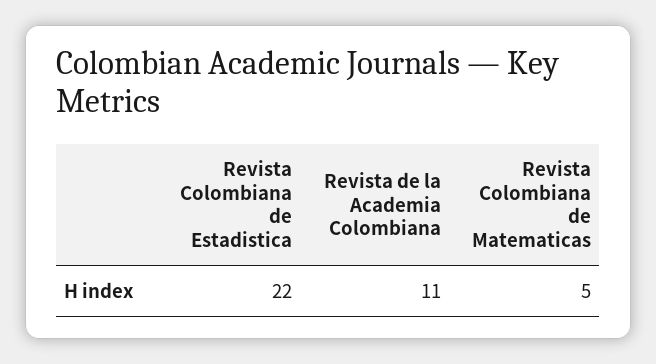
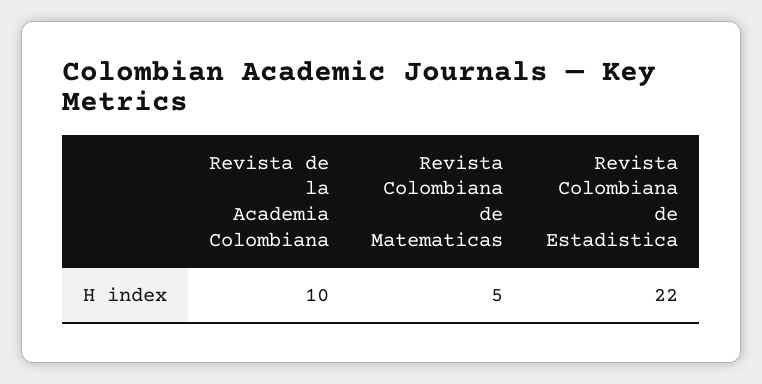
  {
    "Revista Colombiana de Estadistica": 22,
-   "Revista de la Academia Colombiana": 11,
+   "Revista de la Academia Colombiana": 10,
    "Revista Colombiana de Matematicas": 5
  }

